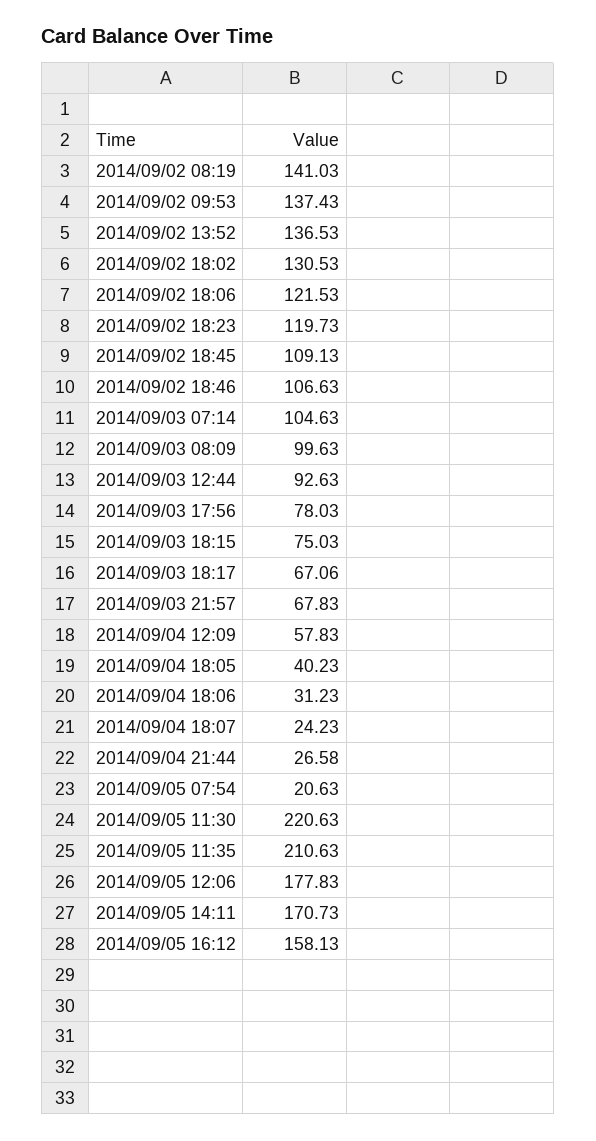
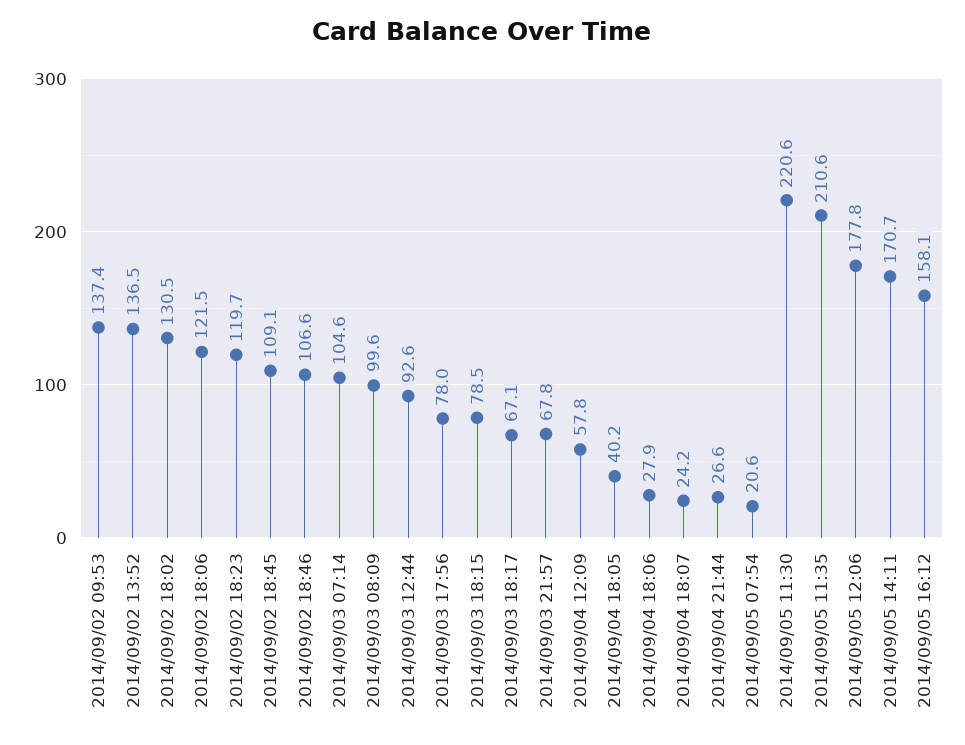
  {
-   "2014/09/02 08:19": 141.03,
    "2014/09/02 09:53": 137.43,
    "2014/09/02 13:52": 136.53,
    "2014/09/02 18:02": 130.53,
    "2014/09/02 18:06": 121.53,
    "2014/09/02 18:23": 119.73,
    "2014/09/02 18:45": 109.13,
    "2014/09/02 18:46": 106.63,
    "2014/09/03 07:14": 104.63,
    "2014/09/03 08:09": 99.63,
    "2014/09/03 12:44": 92.63,
    "2014/09/03 17:56": 78.03,
-   "2014/09/03 18:15": 75.03,
+   "2014/09/03 18:15": 78.5,
    "2014/09/03 18:17": 67.06,
    "2014/09/03 21:57": 67.83,
    "2014/09/04 12:09": 57.83,
    "2014/09/04 18:05": 40.23,
-   "2014/09/04 18:06": 31.23,
+   "2014/09/04 18:06": 27.9,
    "2014/09/04 18:07": 24.23,
    "2014/09/04 21:44": 26.58,
    "2014/09/05 07:54": 20.63,
    "2014/09/05 11:30": 220.63,
    "2014/09/05 11:35": 210.63,
    "2014/09/05 12:06": 177.83,
    "2014/09/05 14:11": 170.73,
    "2014/09/05 16:12": 158.13
  }

